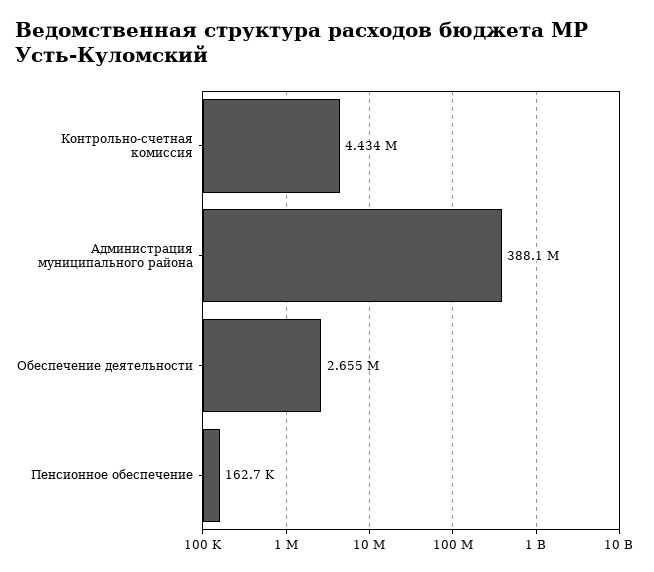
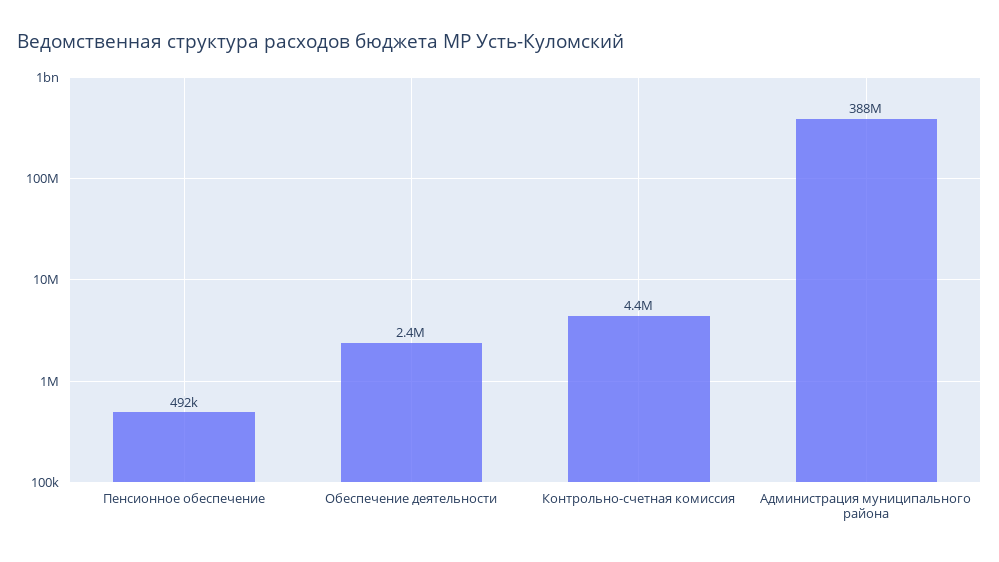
  {
    "Контрольно-счетная комиссия": 4434000,
    "Администрация муниципального района": 388100000,
-   "Обеспечение деятельности": 2655000,
+   "Обеспечение деятельности": 2400000,
-   "Пенсионное обеспечение": 162700
+   "Пенсионное обеспечение": 492000
  }

